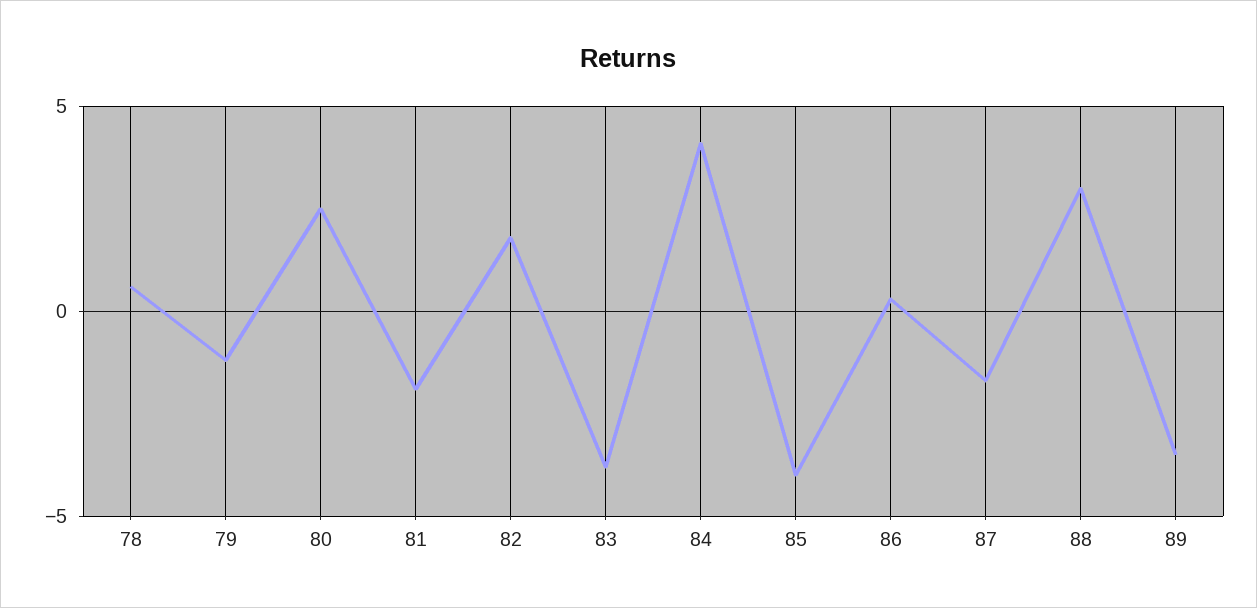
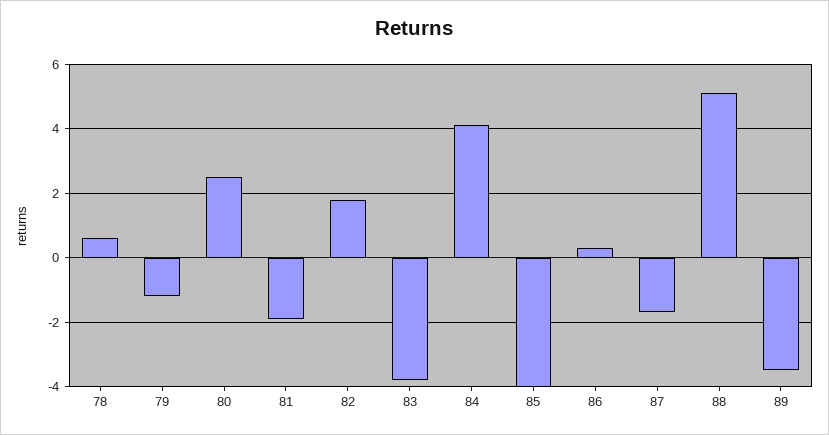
  {
    "78": 0.5,
    "79": -1,
    "80": 2.5,
    "81": -2,
    "82": 2,
    "83": -4,
    "84": 4,
    "85": -4,
    "86": 0.5,
    "87": -1.5,
-   "88": 3,
+   "88": 5,
    "89": -3.5
  }

